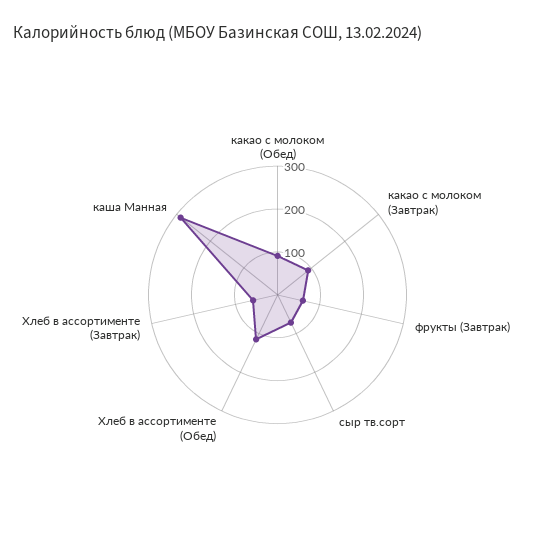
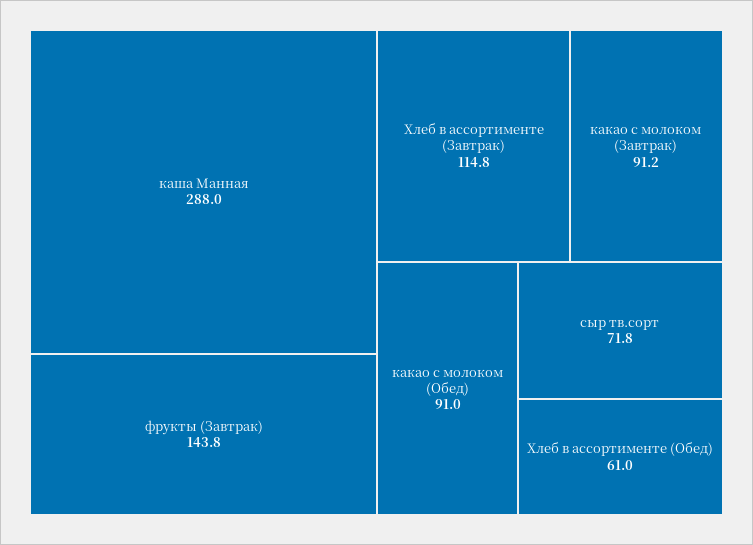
  {
    "какао с молоком (Обед)": 91,
    "какао с молоком (Завтрак)": 91.2,
-   "фрукты (Завтрак)": 60,
+   "фрукты (Завтрак)": 143.8,
    "сыр тв.сорт": 71.8,
-   "Хлеб в ассортименте (Обед)": 120,
+   "Хлеб в ассортименте (Обед)": 61,
-   "Хлеб в ассортименте (Завтрак)": 60,
+   "Хлеб в ассортименте (Завтрак)": 114.8,
    "каша Манная": 288
  }

